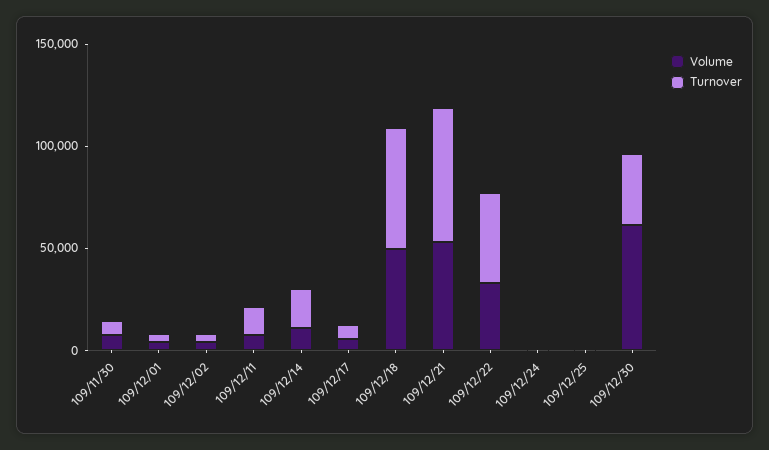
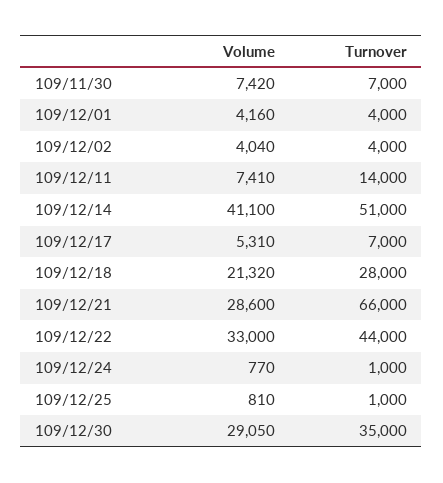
  {
    "Volume": {
      "109/11/30": 7420,
      "109/12/01": 4160,
      "109/12/02": 4040,
      "109/12/11": 7410,
-     "109/12/14": 10000,
+     "109/12/14": 41100,
      "109/12/17": 5310,
-     "109/12/18": 50000,
+     "109/12/18": 21320,
-     "109/12/21": 50000,
+     "109/12/21": 28600,
      "109/12/22": 33000,
      "109/12/24": 770,
      "109/12/25": 810,
-     "109/12/30": 60000
+     "109/12/30": 29050
    },
    "Turnover": {
      "109/11/30": 7000,
      "109/12/01": 4000,
      "109/12/02": 4000,
      "109/12/11": 14000,
-     "109/12/14": 20000,
+     "109/12/14": 51000,
      "109/12/17": 7000,
-     "109/12/18": 60000,
+     "109/12/18": 28000,
      "109/12/21": 66000,
      "109/12/22": 44000,
      "109/12/24": 1000,
      "109/12/25": 1000,
      "109/12/30": 35000
    }
  }

